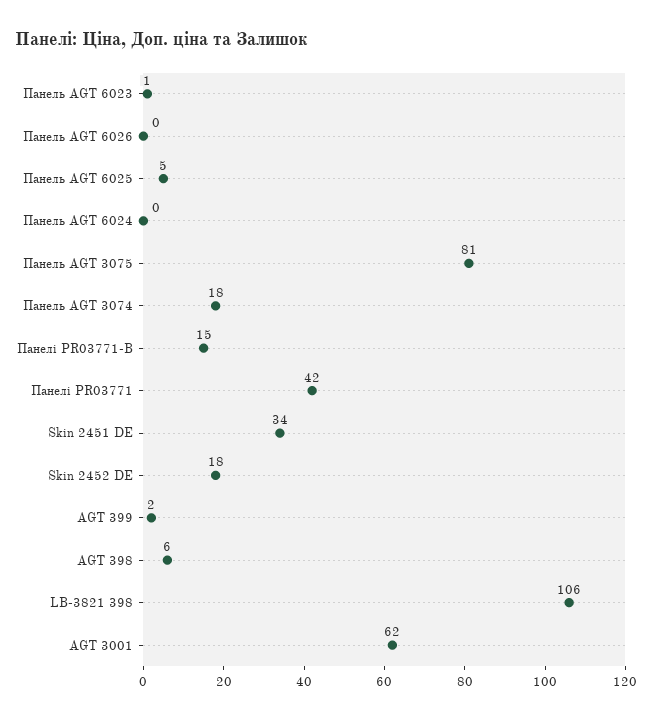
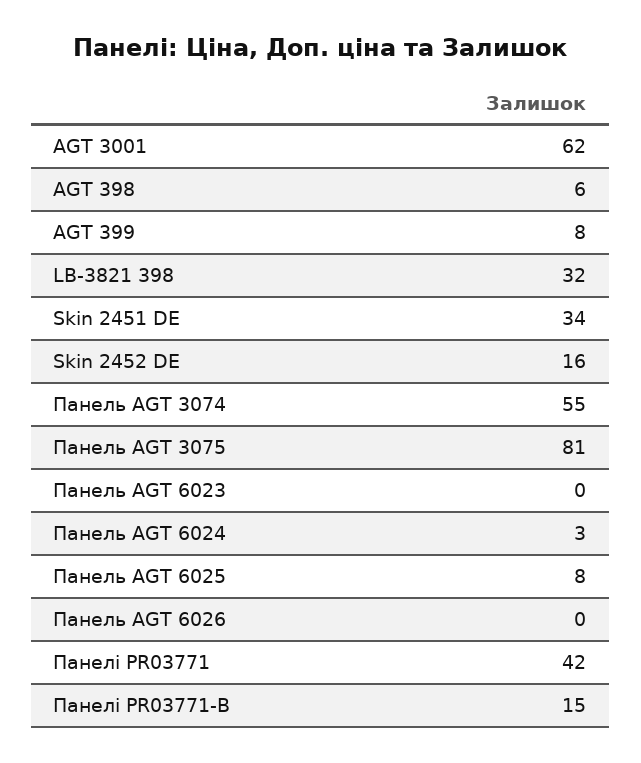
  {
-   "Панель AGT 6023": 1,
+   "Панель AGT 6023": 0,
    "Панель AGT 6026": 0,
-   "Панель AGT 6025": 5,
+   "Панель AGT 6025": 8,
-   "Панель AGT 6024": 0,
+   "Панель AGT 6024": 3,
    "Панель AGT 3075": 81,
-   "Панель AGT 3074": 18,
+   "Панель AGT 3074": 55,
    "Панелі PR03771-B": 15,
    "Панелі PR03771": 42,
    "Skin 2451 DE": 34,
-   "Skin 2452 DE": 18,
+   "Skin 2452 DE": 16,
-   "AGT 399": 2,
+   "AGT 399": 8,
    "AGT 398": 6,
-   "LB-3821 398": 106,
+   "LB-3821 398": 32,
    "AGT 3001": 62
  }

